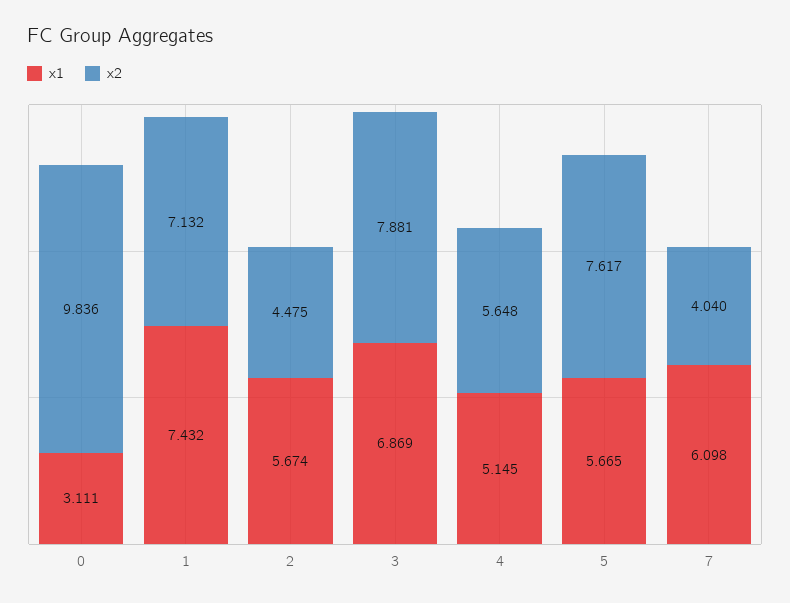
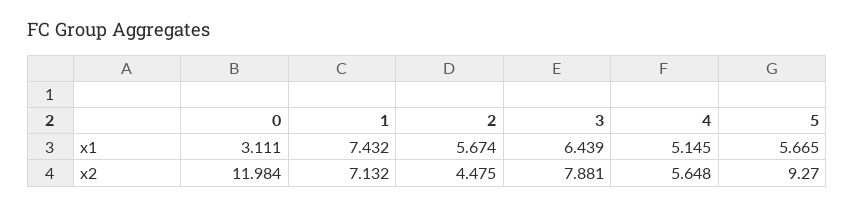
  {
    "x1": {
      "0": 3.111,
      "1": 7.432,
      "2": 5.674,
-     "3": 6.869,
+     "3": 6.439,
      "4": 5.145,
-     "5": 5.665,
+     "5": 5.665
-     "7": 6.098
    },
    "x2": {
-     "0": 9.836,
+     "0": 11.984,
      "1": 7.132,
      "2": 4.475,
      "3": 7.881,
      "4": 5.648,
-     "5": 7.617,
+     "5": 9.27
-     "7": 4.04
    }
  }

